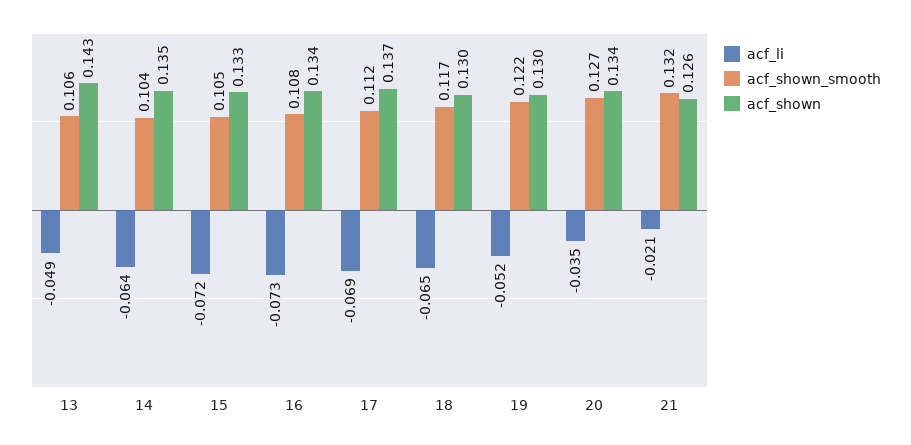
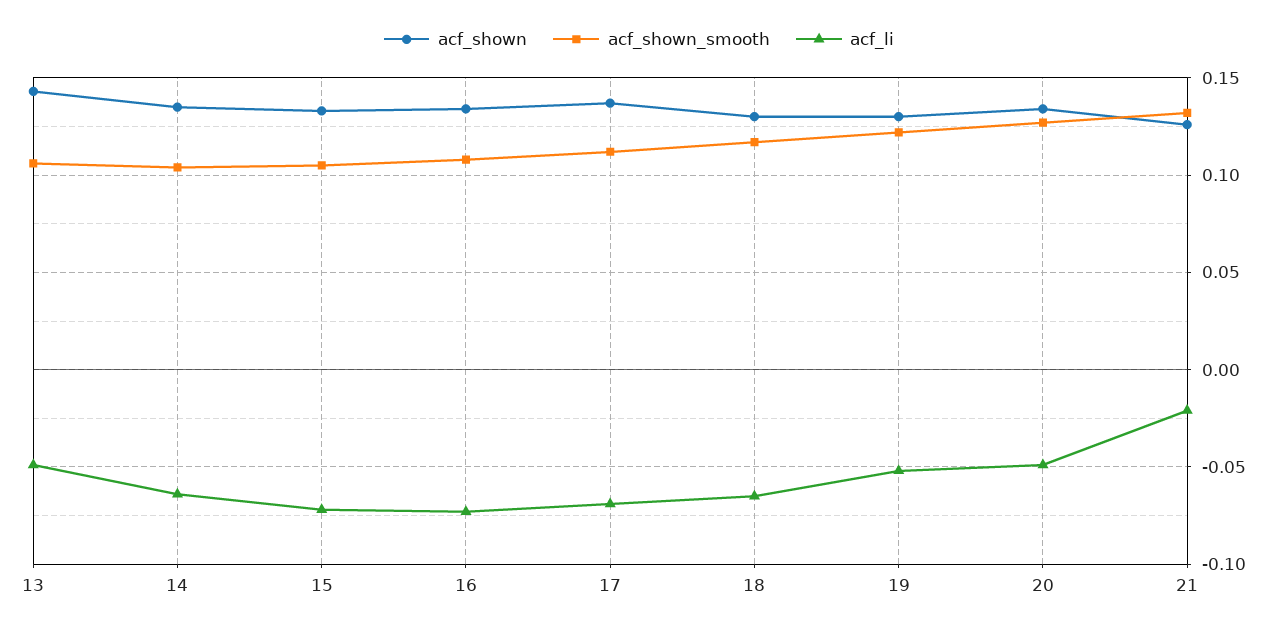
  {
    "acf_li": {
      "13": -0.049,
      "14": -0.064,
      "15": -0.072,
      "16": -0.073,
      "17": -0.069,
      "18": -0.065,
      "19": -0.052,
-     "20": -0.035,
+     "20": -0.05,
      "21": -0.021
    },
    "acf_shown_smooth": {
      "13": 0.106,
      "14": 0.104,
      "15": 0.105,
      "16": 0.108,
      "17": 0.112,
      "18": 0.117,
      "19": 0.122,
      "20": 0.127,
      "21": 0.132
    },
    "acf_shown": {
      "13": 0.143,
      "14": 0.135,
      "15": 0.133,
      "16": 0.134,
      "17": 0.137,
      "18": 0.13,
      "19": 0.13,
      "20": 0.134,
      "21": 0.126
    }
  }

